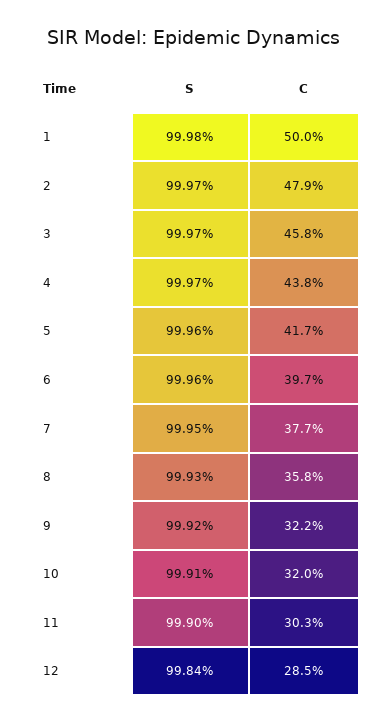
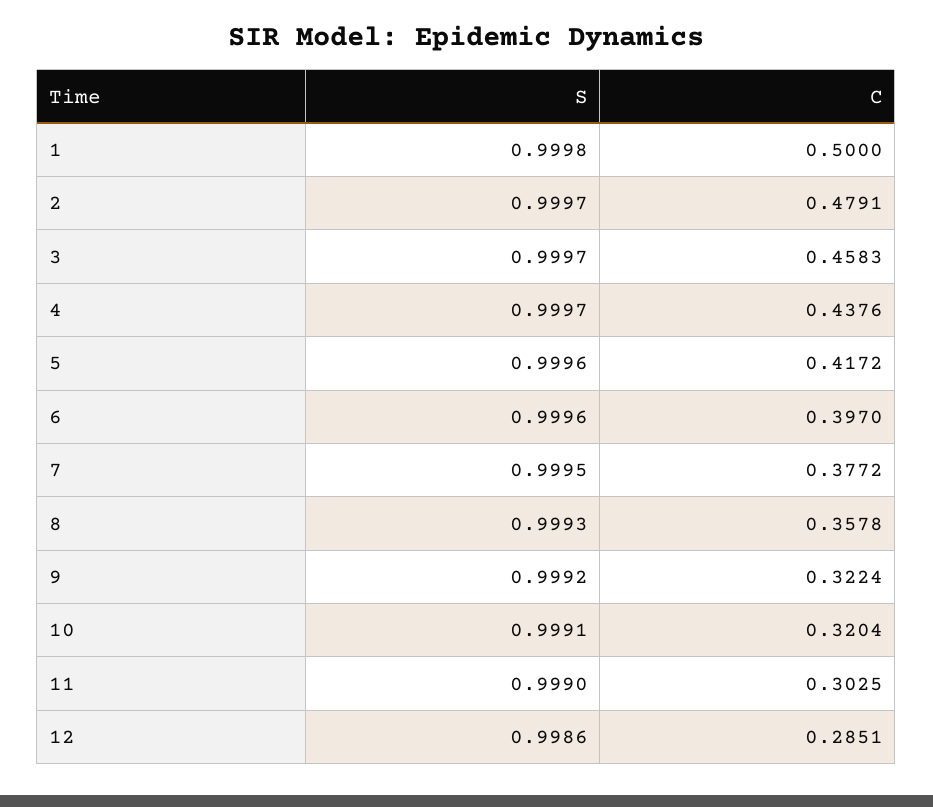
  {
    "S": {
      "1": 0.9998,
      "2": 0.9997,
      "3": 0.9997,
      "4": 0.9997,
      "5": 0.9996,
      "6": 0.9996,
      "7": 0.9995,
      "8": 0.9993,
      "9": 0.9992,
      "10": 0.9991,
      "11": 0.999,
-     "12": 0.9984
+     "12": 0.9986
    },
    "C": {
      "1": 0.5,
      "2": 0.4791,
      "3": 0.4583,
      "4": 0.4376,
      "5": 0.4172,
      "6": 0.397,
      "7": 0.3772,
      "8": 0.3578,
      "9": 0.3224,
      "10": 0.3204,
      "11": 0.3025,
      "12": 0.2851
    }
  }

